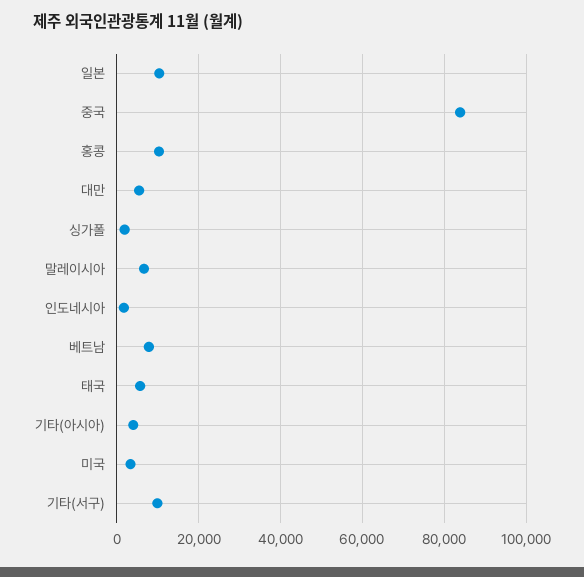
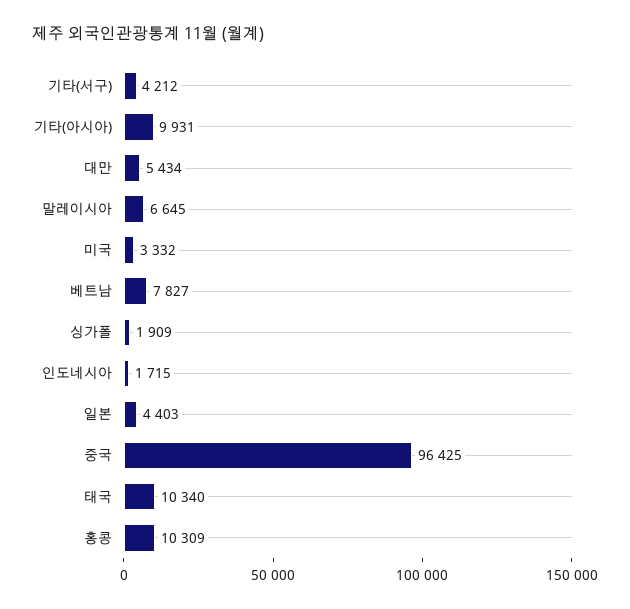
  {
-   "일본": 10000,
+   "일본": 4403,
-   "중국": 84000,
+   "중국": 96425,
    "홍콩": 10309,
    "대만": 5434,
    "싱가폴": 1909,
    "말레이시아": 6645,
    "인도네시아": 1715,
    "베트남": 7827,
-   "태국": 6000,
+   "태국": 10340,
-   "기타(아시아)": 4000,
+   "기타(아시아)": 9931,
    "미국": 3332,
-   "기타(서구)": 10000
+   "기타(서구)": 4212
  }

